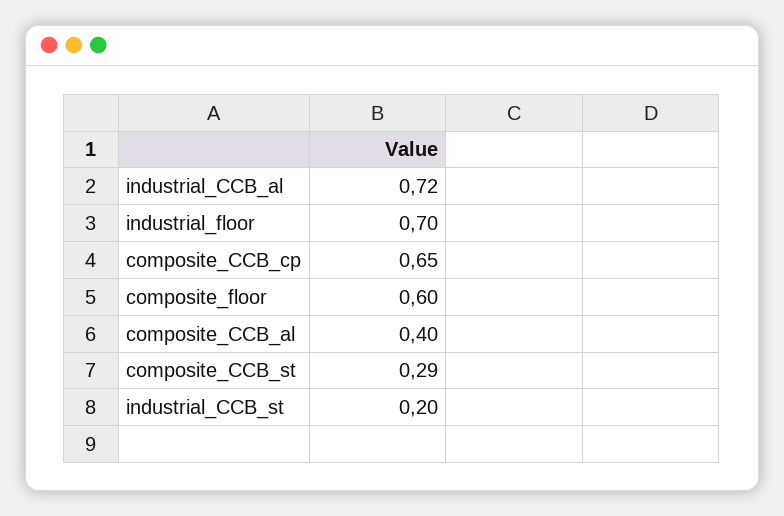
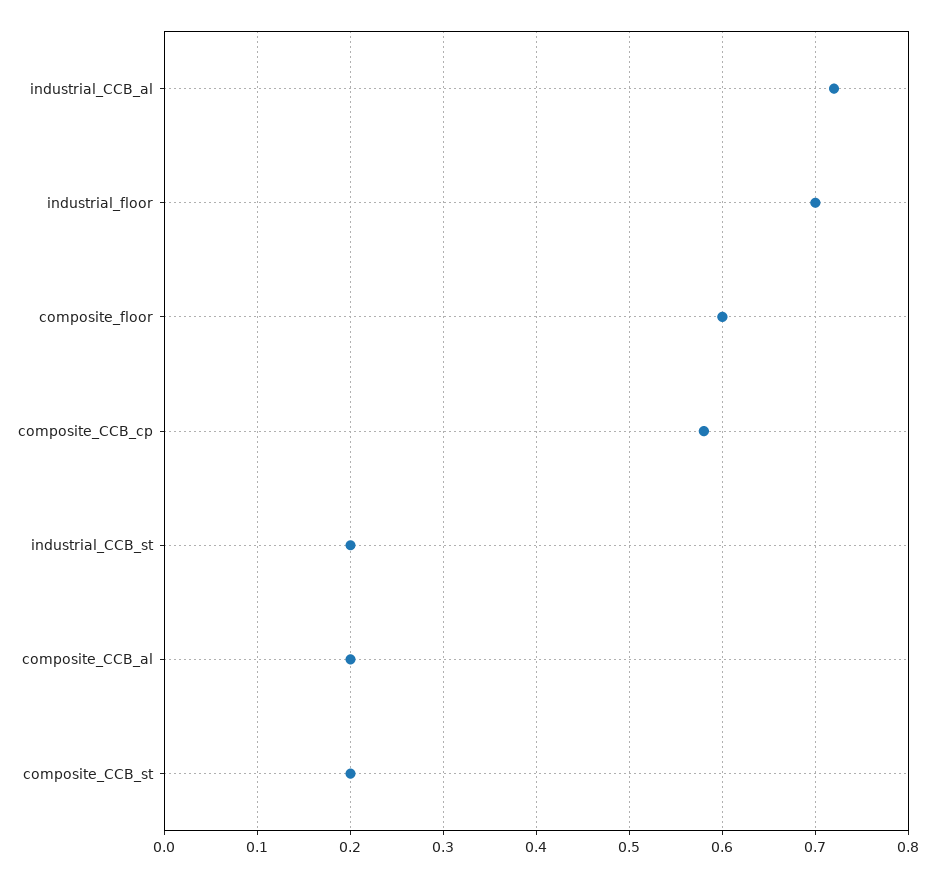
  {
    "industrial_CCB_al": 0.72,
    "industrial_floor": 0.7,
-   "composite_CCB_cp": 0.65,
+   "composite_CCB_cp": 0.58,
    "composite_floor": 0.6,
-   "composite_CCB_al": 0.4,
+   "composite_CCB_al": 0.2,
-   "composite_CCB_st": 0.29,
+   "composite_CCB_st": 0.2,
    "industrial_CCB_st": 0.2
  }

